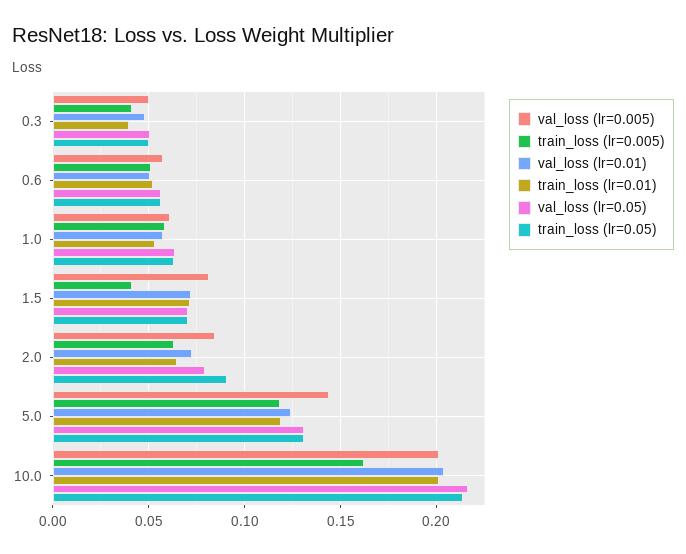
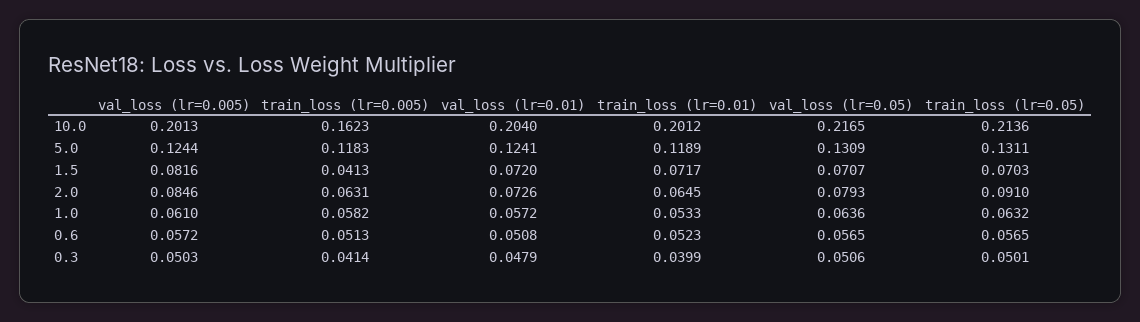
  {
    "val_loss (lr=0.005)": {
      "0.3": 0.0503,
      "0.6": 0.0572,
      "1.0": 0.061,
      "1.5": 0.0816,
      "2.0": 0.0846,
-     "5.0": 0.145,
+     "5.0": 0.1244,
      "10.0": 0.2013
    },
    "train_loss (lr=0.005)": {
      "0.3": 0.0414,
      "0.6": 0.0513,
      "1.0": 0.0582,
      "1.5": 0.0413,
      "2.0": 0.0631,
      "5.0": 0.1183,
      "10.0": 0.1623
    },
    "val_loss (lr=0.01)": {
      "0.3": 0.0479,
      "0.6": 0.0508,
      "1.0": 0.0572,
      "1.5": 0.072,
      "2.0": 0.0726,
      "5.0": 0.1241,
      "10.0": 0.204
    },
    "train_loss (lr=0.01)": {
      "0.3": 0.0399,
      "0.6": 0.0523,
      "1.0": 0.0533,
      "1.5": 0.0717,
      "2.0": 0.0645,
      "5.0": 0.1189,
      "10.0": 0.2012
    },
    "val_loss (lr=0.05)": {
      "0.3": 0.0506,
      "0.6": 0.0565,
      "1.0": 0.0636,
      "1.5": 0.0707,
      "2.0": 0.0793,
      "5.0": 0.1309,
      "10.0": 0.2165
    },
    "train_loss (lr=0.05)": {
      "0.3": 0.0501,
      "0.6": 0.0565,
      "1.0": 0.0632,
      "1.5": 0.0703,
      "2.0": 0.091,
      "5.0": 0.1311,
      "10.0": 0.2136
    }
  }

